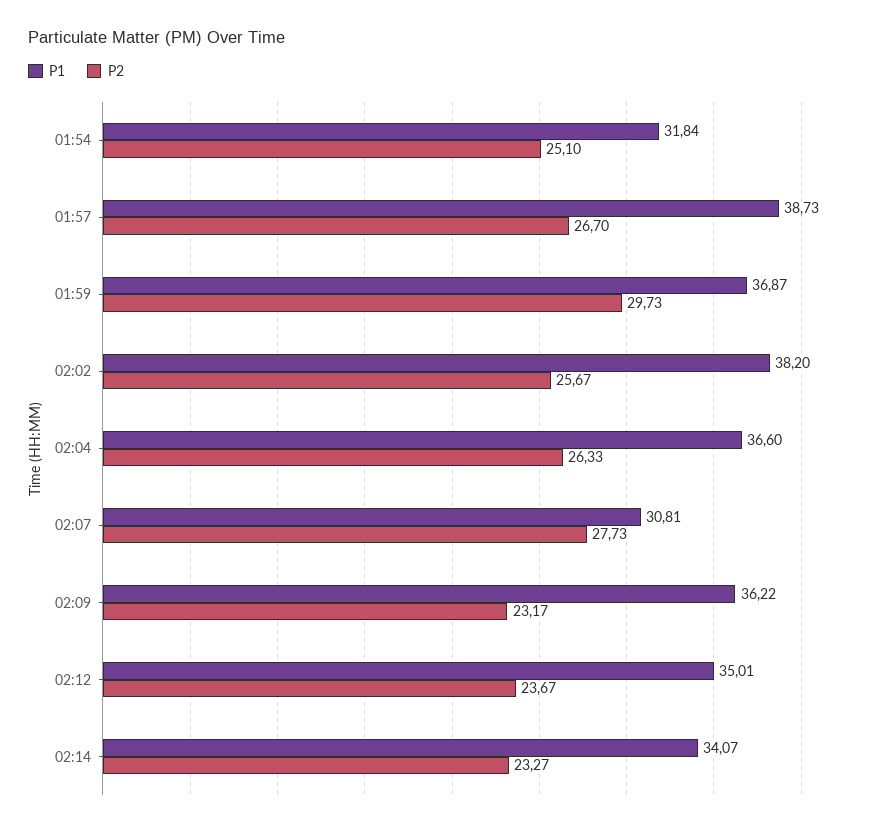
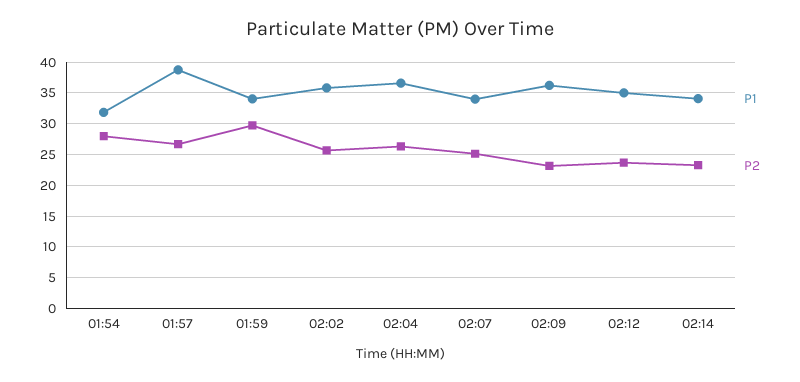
  {
    "P1": {
      "01:54": 31.84,
      "01:57": 38.73,
-     "01:59": 36.87,
+     "01:59": 34,
-     "02:02": 38.2,
+     "02:02": 36,
      "02:04": 36.6,
-     "02:07": 30.81,
+     "02:07": 34,
      "02:09": 36.22,
      "02:12": 35.01,
      "02:14": 34.07
    },
    "P2": {
-     "01:54": 25.1,
+     "01:54": 28,
      "01:57": 26.7,
      "01:59": 29.73,
      "02:02": 25.67,
      "02:04": 26.33,
-     "02:07": 27.73,
+     "02:07": 25,
      "02:09": 23.17,
      "02:12": 23.67,
      "02:14": 23.27
    }
  }

